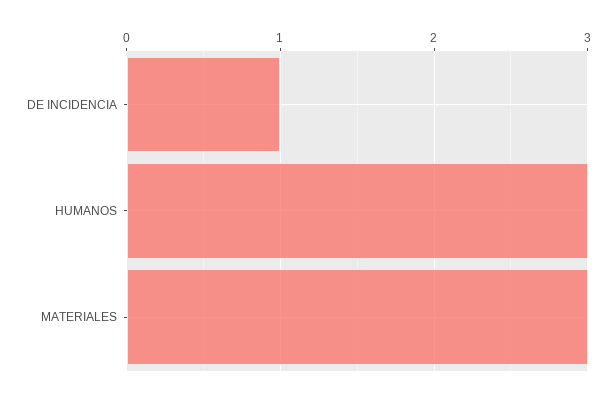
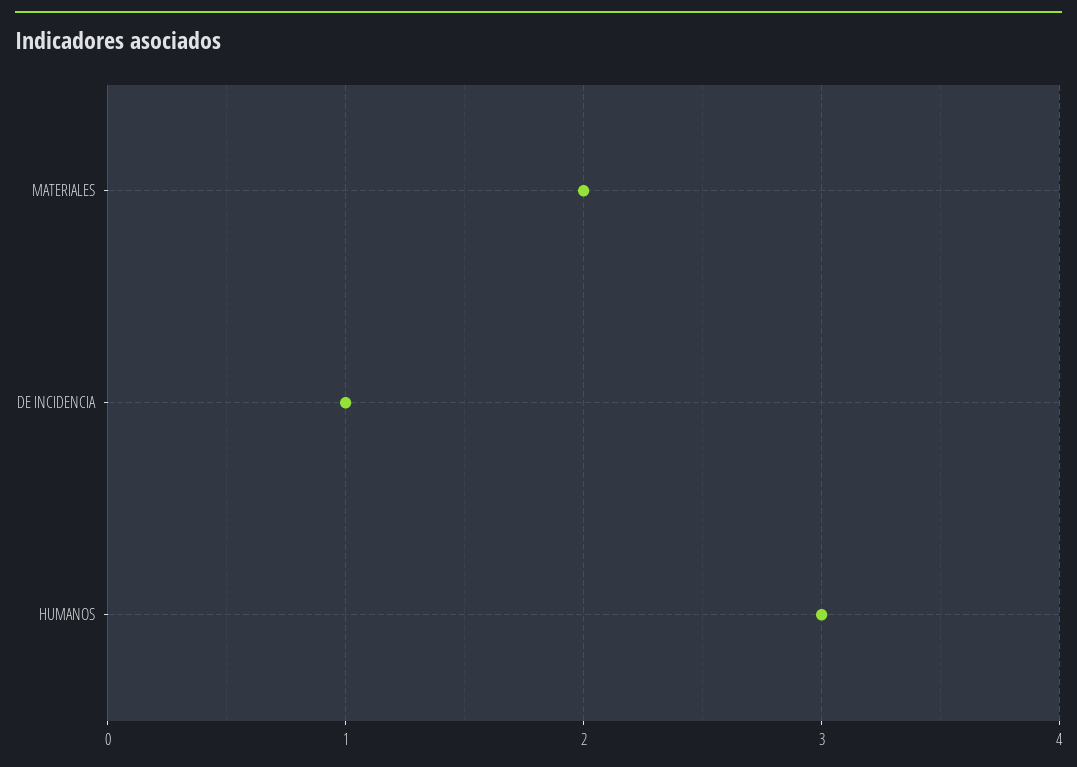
  {
    "DE INCIDENCIA": 1,
    "HUMANOS": 3,
-   "MATERIALES": 3
+   "MATERIALES": 2
  }

